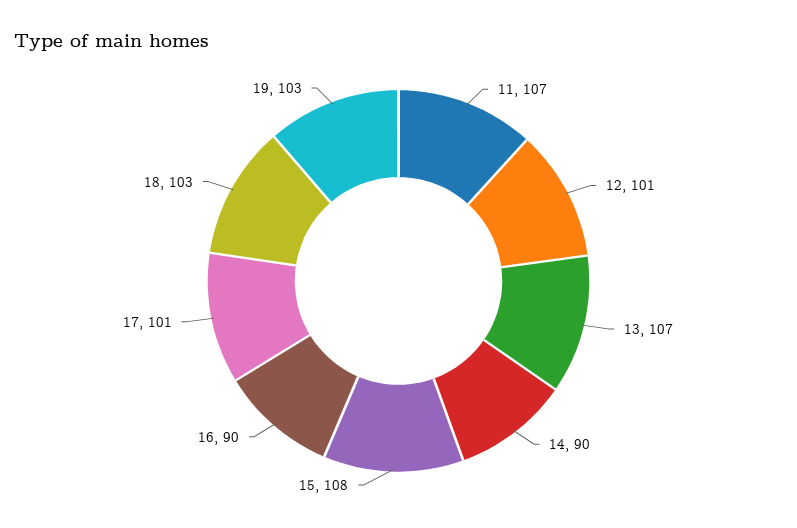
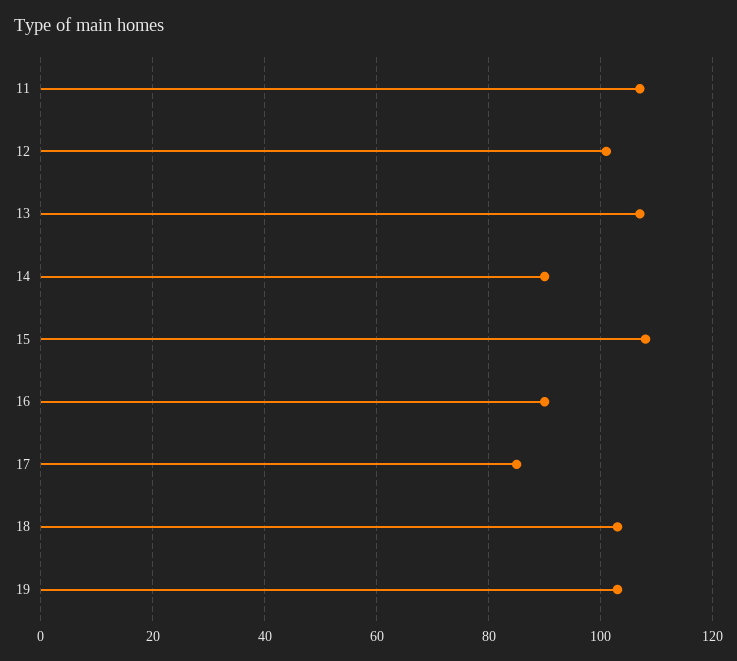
  {
    "11": 107,
    "12": 101,
    "13": 107,
    "14": 90,
    "15": 108,
    "16": 90,
-   "17": 101,
+   "17": 85,
    "18": 103,
    "19": 103
  }

